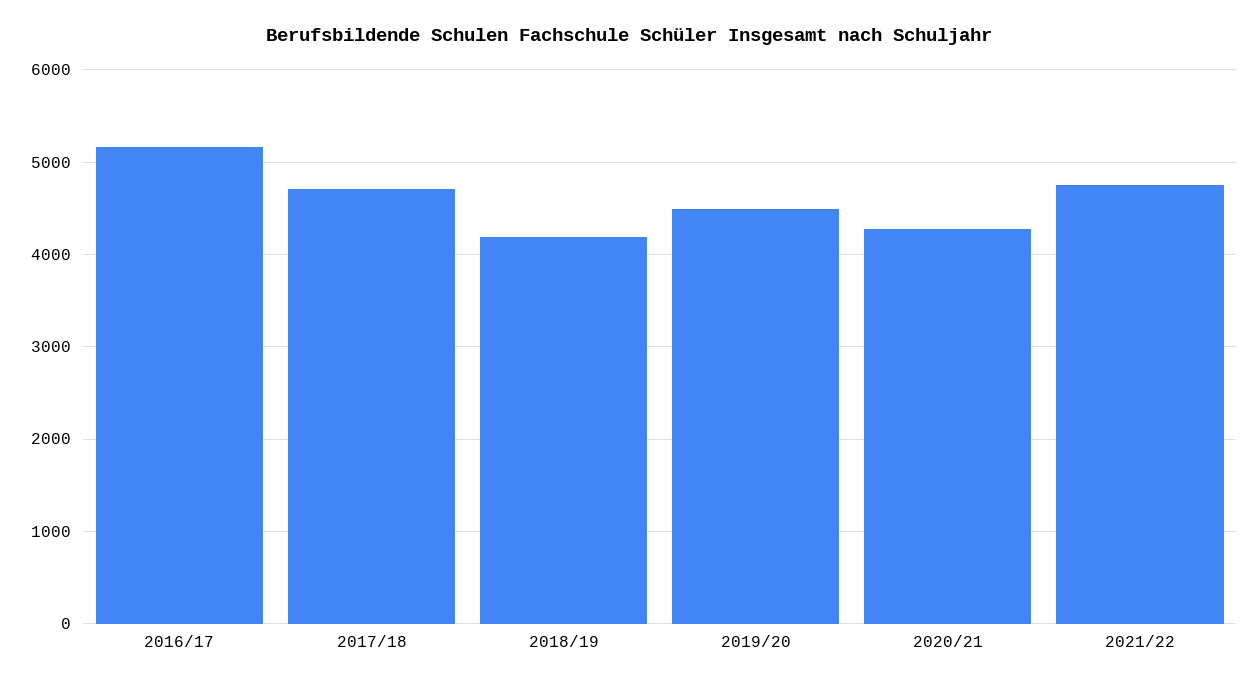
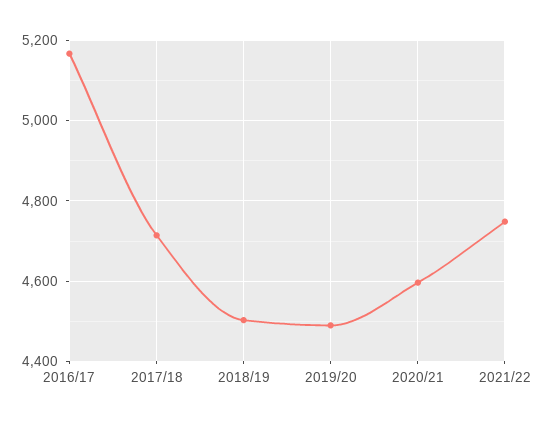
  {
    "2016/17": 5160,
    "2017/18": 4720,
-   "2018/19": 4200,
+   "2018/19": 4500,
    "2019/20": 4500,
-   "2020/21": 4300,
+   "2020/21": 4600,
    "2021/22": 4740
  }

